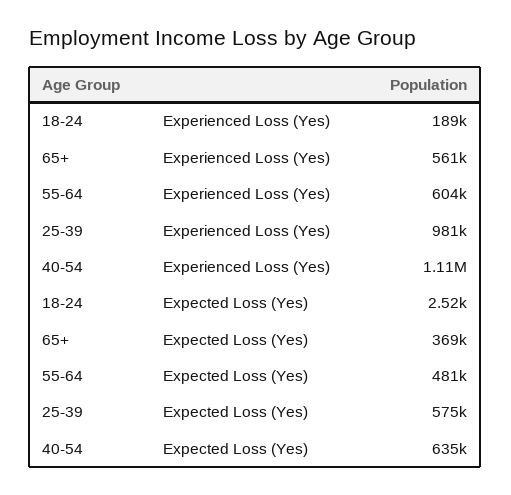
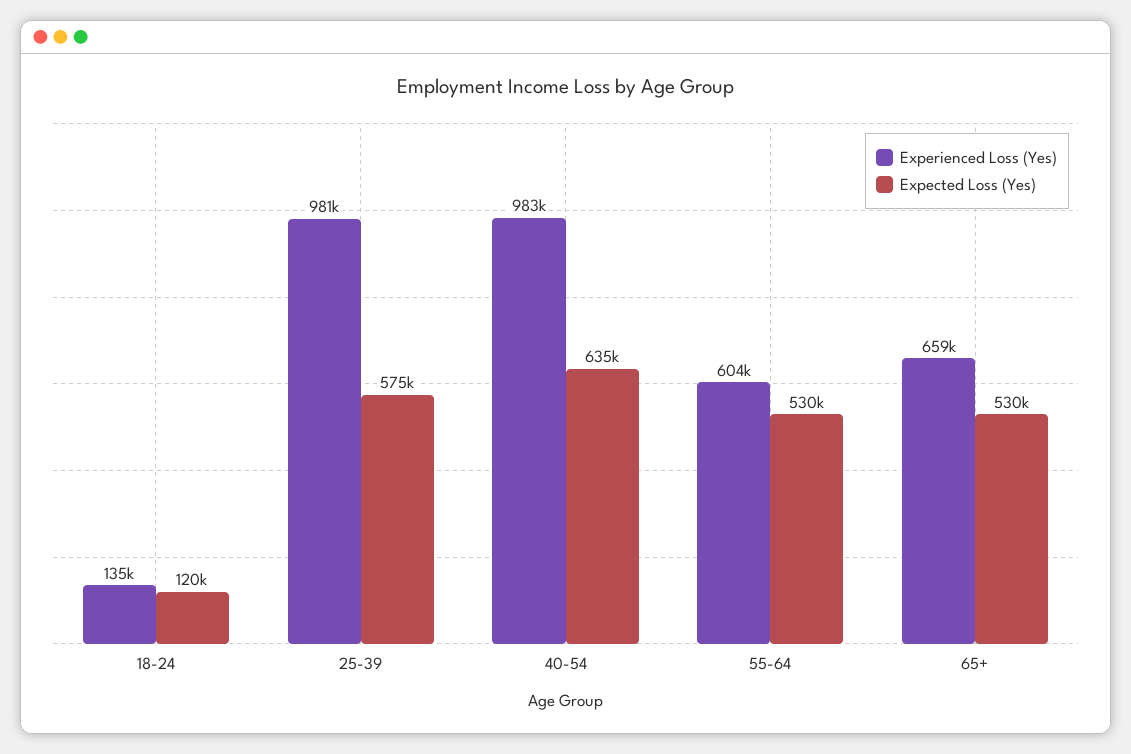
  {
    "Experienced Loss (Yes)": {
-     "18-24": 189000,
+     "18-24": 135000,
-     "65+": 561000,
+     "65+": 659000,
      "55-64": 604000,
      "25-39": 981000,
-     "40-54": 1110000
+     "40-54": 983000
    },
    "Expected Loss (Yes)": {
-     "18-24": 2520,
+     "18-24": 120000,
-     "65+": 369000,
+     "65+": 530000,
-     "55-64": 481000,
+     "55-64": 530000,
      "25-39": 575000,
      "40-54": 635000
    }
  }

